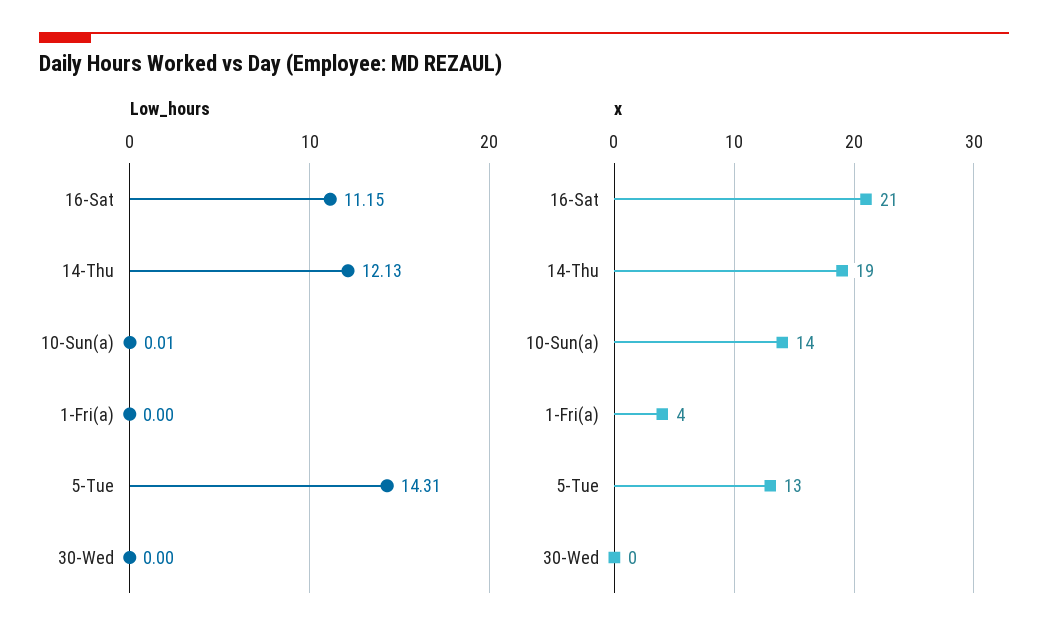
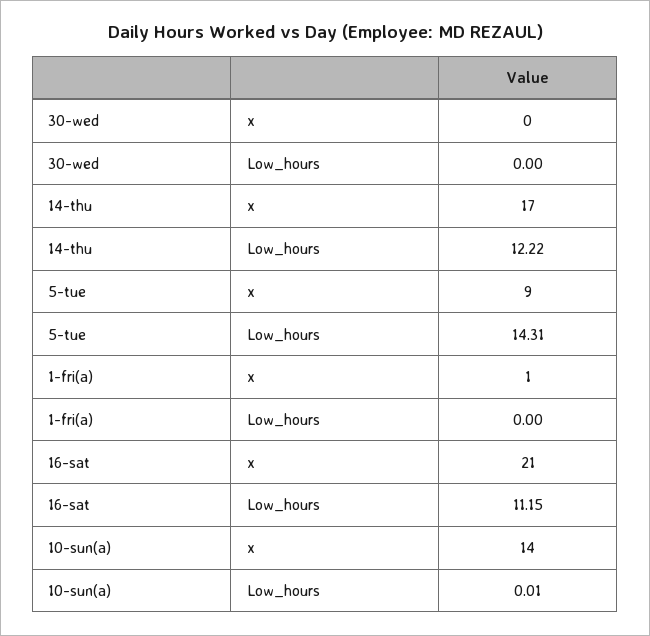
  {
    "Low_hours": {
      "16-Sat": 11.15,
-     "14-Thu": 12.13,
+     "14-Thu": 12.22,
      "10-Sun(a)": 0.01,
      "1-Fri(a)": 0,
      "5-Tue": 14.31,
      "30-Wed": 0
    },
    "x": {
      "16-Sat": 21,
-     "14-Thu": 19,
+     "14-Thu": 17,
      "10-Sun(a)": 14,
-     "1-Fri(a)": 4,
+     "1-Fri(a)": 1,
-     "5-Tue": 13,
+     "5-Tue": 9,
      "30-Wed": 0
    }
  }

